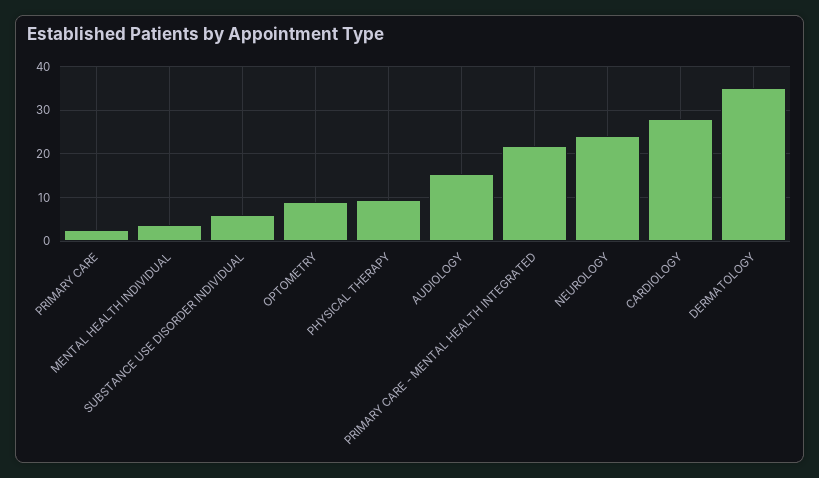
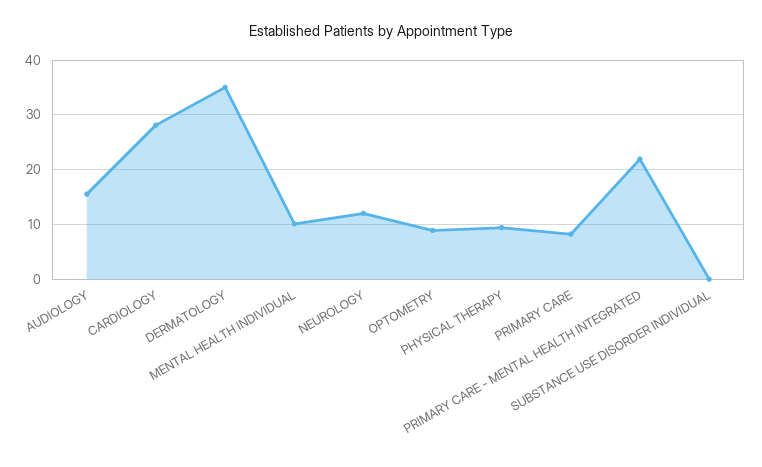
  {
-   "PRIMARY CARE": 2,
+   "PRIMARY CARE": 8,
-   "MENTAL HEALTH INDIVIDUAL": 4,
+   "MENTAL HEALTH INDIVIDUAL": 10,
-   "SUBSTANCE USE DISORDER INDIVIDUAL": 6,
+   "SUBSTANCE USE DISORDER INDIVIDUAL": 0,
    "OPTOMETRY": 8,
    "PHYSICAL THERAPY": 10,
    "AUDIOLOGY": 16,
    "PRIMARY CARE - MENTAL HEALTH INTEGRATED": 22,
-   "NEUROLOGY": 24,
+   "NEUROLOGY": 12,
    "CARDIOLOGY": 28,
    "DERMATOLOGY": 36
  }

